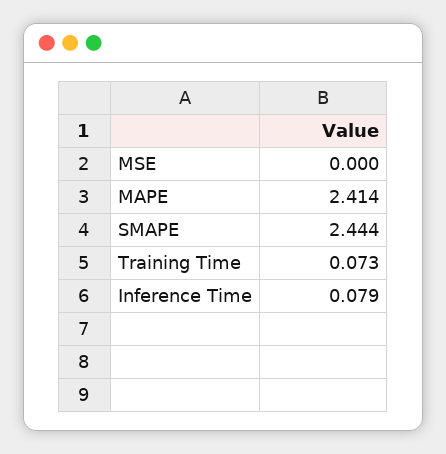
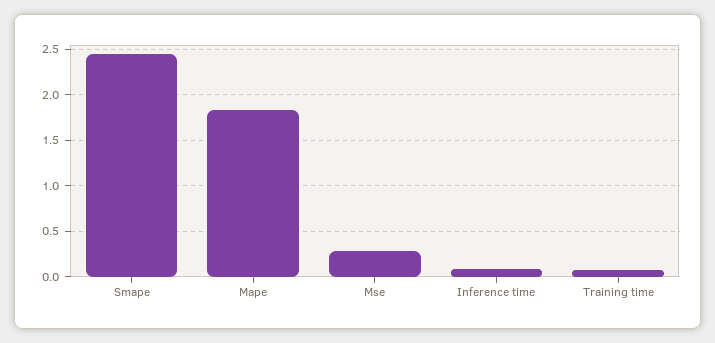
  {
-   "MSE": 0,
+   "MSE": 0.3,
-   "MAPE": 2.414,
+   "MAPE": 1.8,
    "SMAPE": 2.444,
    "Training Time": 0.073,
    "Inference Time": 0.079
  }

